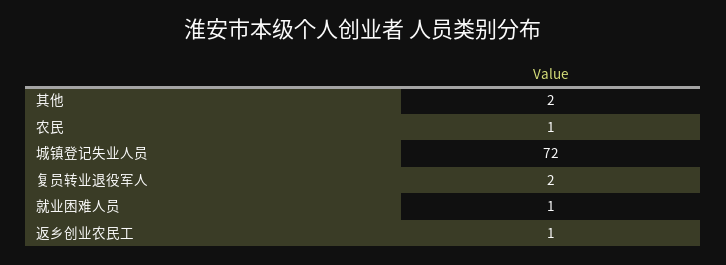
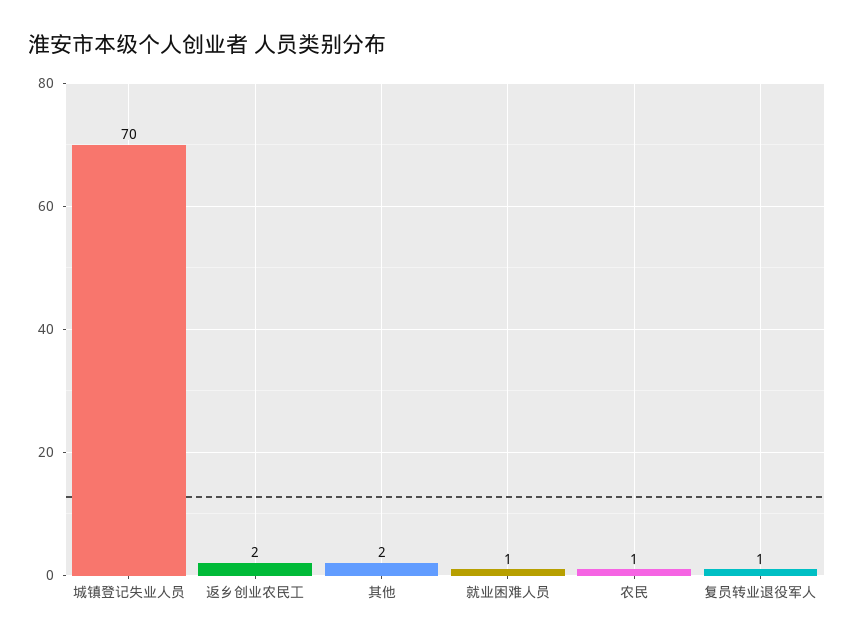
  {
    "其他": 2,
    "农民": 1,
-   "城镇登记失业人员": 72,
+   "城镇登记失业人员": 70,
-   "复员转业退役军人": 2,
+   "复员转业退役军人": 1,
    "就业困难人员": 1,
-   "返乡创业农民工": 1
+   "返乡创业农民工": 2
  }

